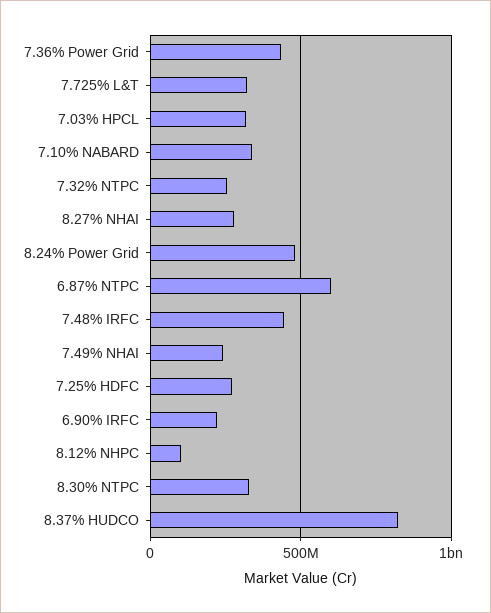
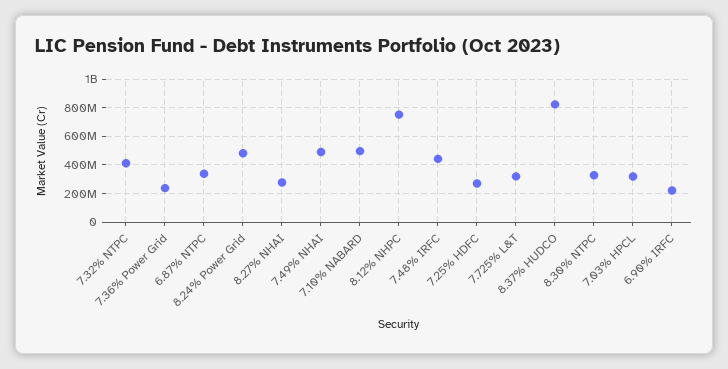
  {
-   "7.36% Power Grid": 450000000,
+   "7.36% Power Grid": 250000000,
    "7.725% L&T": 300000000,
    "7.03% HPCL": 300000000,
-   "7.10% NABARD": 350000000,
+   "7.10% NABARD": 500000000,
-   "7.32% NTPC": 250000000,
+   "7.32% NTPC": 400000000,
    "8.27% NHAI": 300000000,
    "8.24% Power Grid": 500000000,
-   "6.87% NTPC": 600000000,
+   "6.87% NTPC": 350000000,
    "7.48% IRFC": 450000000,
-   "7.49% NHAI": 250000000,
+   "7.49% NHAI": 500000000,
    "7.25% HDFC": 250000000,
    "6.90% IRFC": 200000000,
-   "8.12% NHPC": 100000000,
+   "8.12% NHPC": 750000000,
    "8.30% NTPC": 350000000,
    "8.37% HUDCO": 800000000
  }

